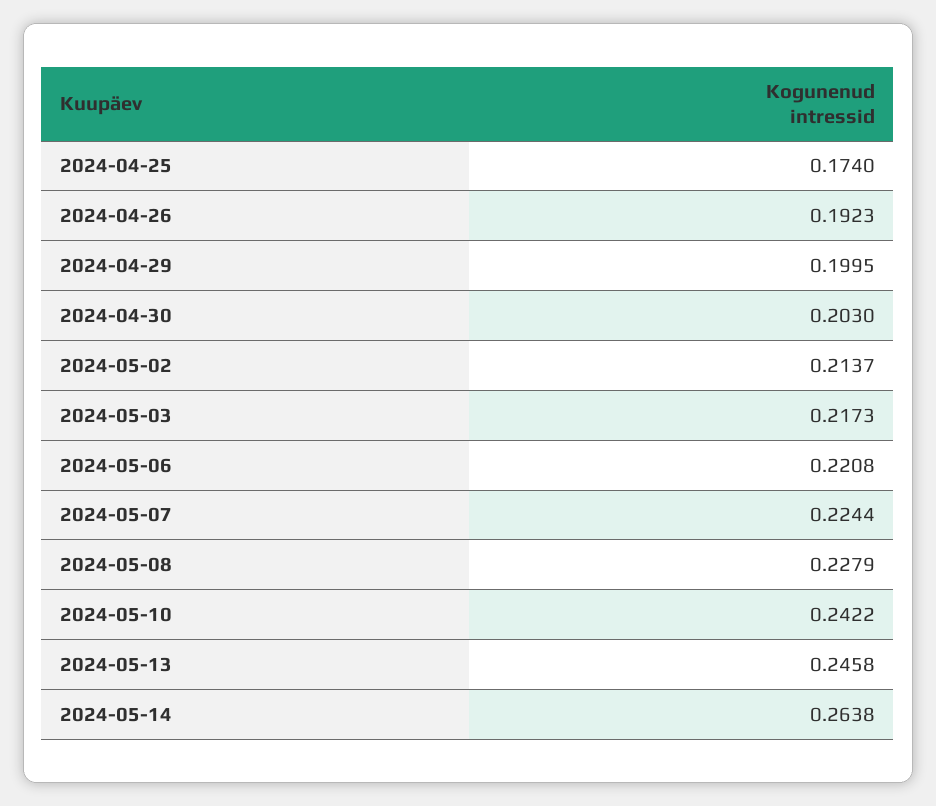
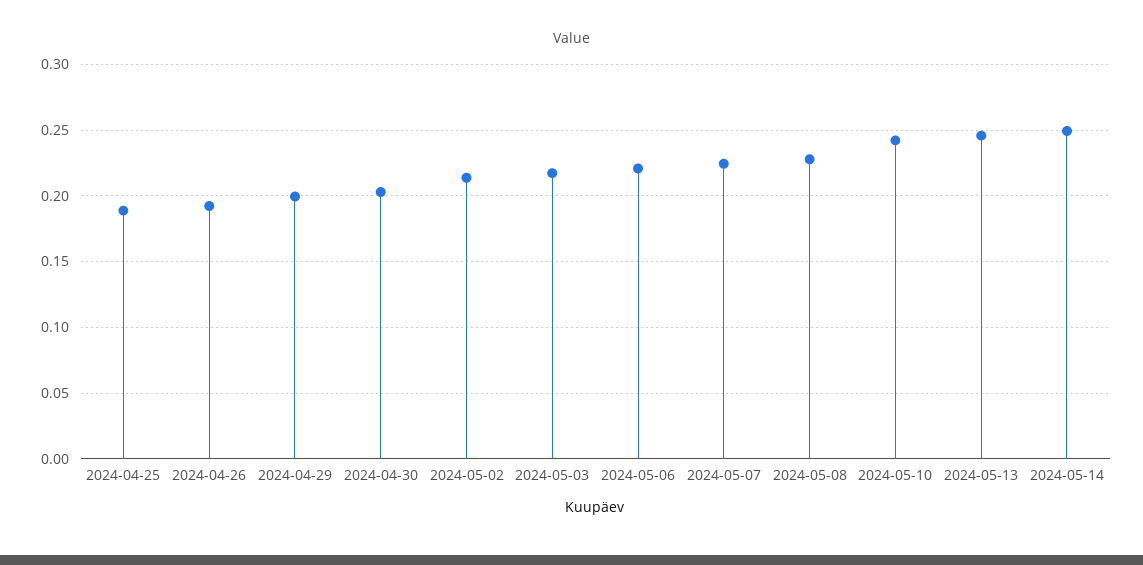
  {
-   "2024-04-25": 0.174,
+   "2024-04-25": 0.19,
    "2024-04-26": 0.1923,
    "2024-04-29": 0.1995,
    "2024-04-30": 0.203,
    "2024-05-02": 0.2137,
    "2024-05-03": 0.2173,
    "2024-05-06": 0.2208,
    "2024-05-07": 0.2244,
    "2024-05-08": 0.2279,
    "2024-05-10": 0.2422,
    "2024-05-13": 0.2458,
-   "2024-05-14": 0.2638
+   "2024-05-14": 0.25
  }

